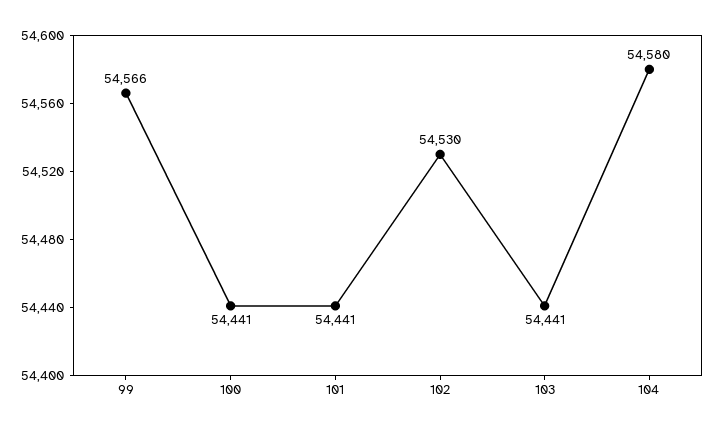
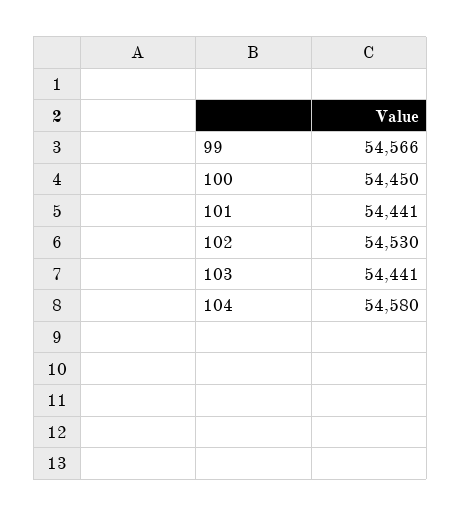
  {
    "99": 54566,
-   "100": 54441,
+   "100": 54450,
    "101": 54441,
    "102": 54530,
    "103": 54441,
    "104": 54580
  }

